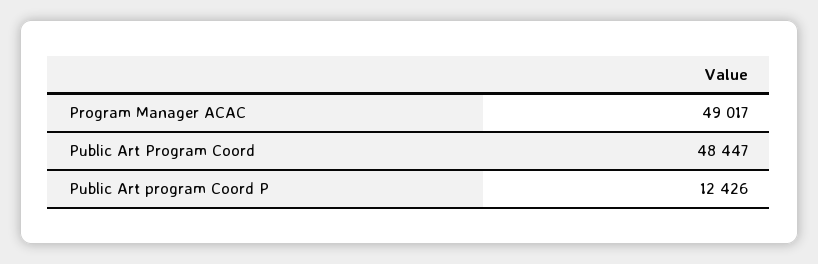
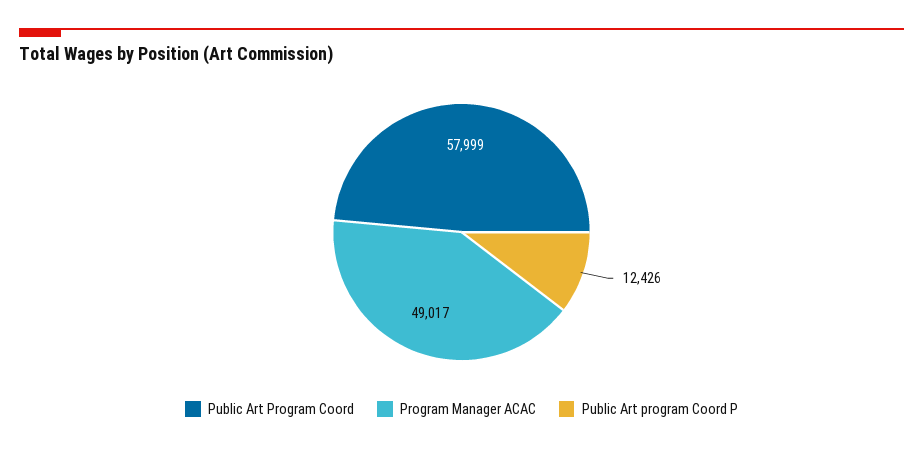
  {
    "Program Manager ACAC": 49017,
-   "Public Art Program Coord": 48447,
+   "Public Art Program Coord": 57999,
    "Public Art program Coord P": 12426
  }

